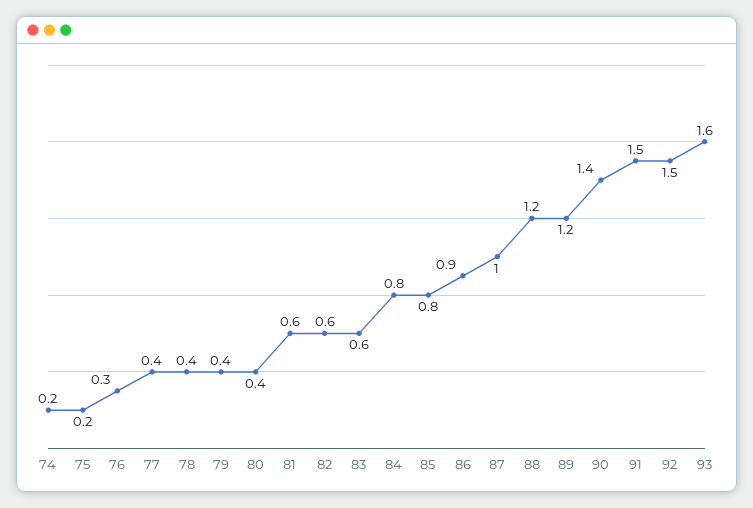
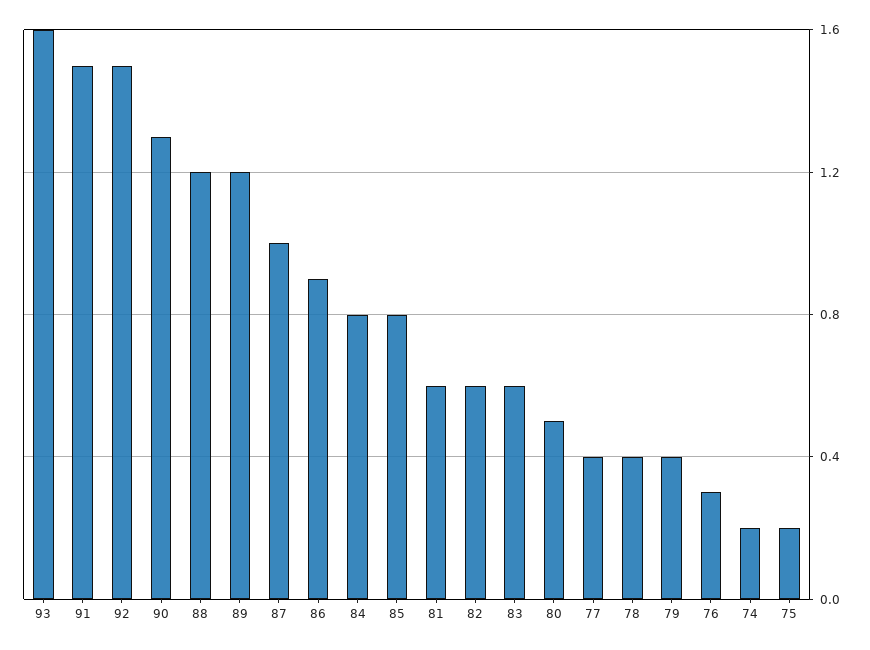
  {
    "74": 0.2,
    "75": 0.2,
    "76": 0.3,
    "77": 0.4,
    "78": 0.4,
    "79": 0.4,
-   "80": 0.4,
+   "80": 0.5,
    "81": 0.6,
    "82": 0.6,
    "83": 0.6,
    "84": 0.8,
    "85": 0.8,
    "86": 0.9,
    "87": 1,
    "88": 1.2,
    "89": 1.2,
-   "90": 1.4,
+   "90": 1.3,
    "91": 1.5,
    "92": 1.5,
    "93": 1.6
  }

